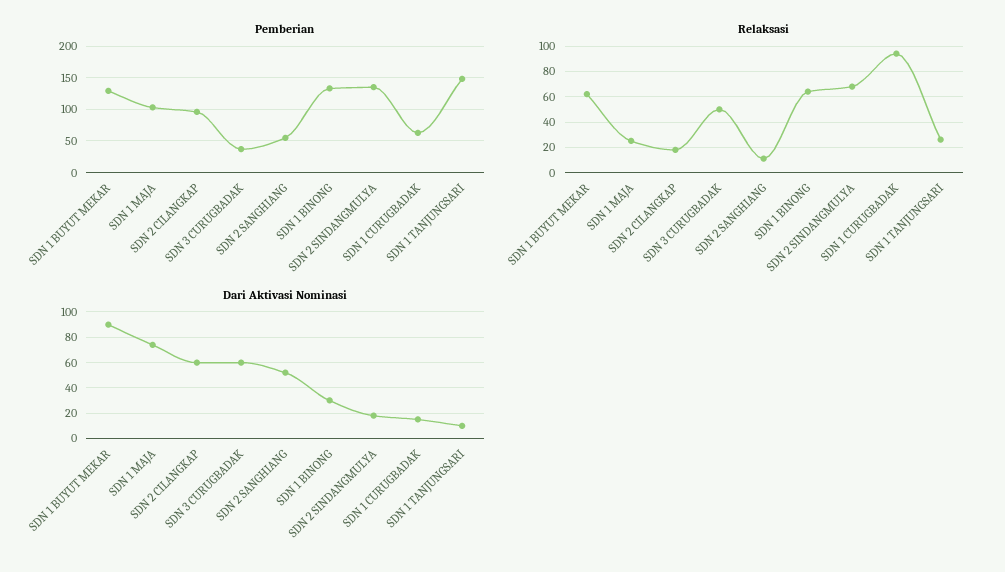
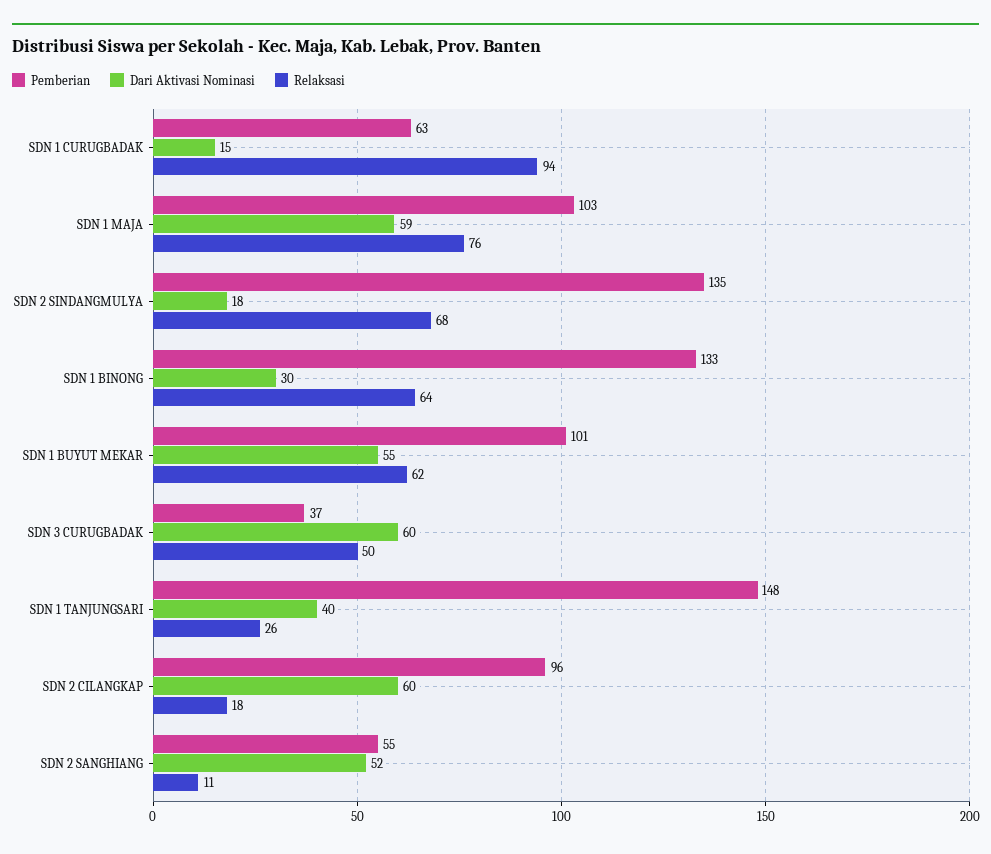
  {
    "Pemberian": {
-     "SDN 1 BUYUT MEKAR": 130,
+     "SDN 1 BUYUT MEKAR": 101,
      "SDN 1 MAJA": 103,
      "SDN 2 CILANGKAP": 96,
      "SDN 3 CURUGBADAK": 37,
      "SDN 2 SANGHIANG": 55,
      "SDN 1 BINONG": 133,
      "SDN 2 SINDANGMULYA": 135,
      "SDN 1 CURUGBADAK": 63,
      "SDN 1 TANJUNGSARI": 148
    },
    "Relaksasi": {
      "SDN 1 BUYUT MEKAR": 62,
-     "SDN 1 MAJA": 25,
+     "SDN 1 MAJA": 76,
      "SDN 2 CILANGKAP": 18,
      "SDN 3 CURUGBADAK": 50,
      "SDN 2 SANGHIANG": 11,
      "SDN 1 BINONG": 64,
      "SDN 2 SINDANGMULYA": 68,
      "SDN 1 CURUGBADAK": 94,
      "SDN 1 TANJUNGSARI": 26
    },
    "Dari Aktivasi Nominasi": {
-     "SDN 1 BUYUT MEKAR": 90,
+     "SDN 1 BUYUT MEKAR": 55,
-     "SDN 1 MAJA": 75,
+     "SDN 1 MAJA": 59,
      "SDN 2 CILANGKAP": 60,
      "SDN 3 CURUGBADAK": 60,
      "SDN 2 SANGHIANG": 52,
      "SDN 1 BINONG": 30,
      "SDN 2 SINDANGMULYA": 18,
      "SDN 1 CURUGBADAK": 15,
-     "SDN 1 TANJUNGSARI": 10
+     "SDN 1 TANJUNGSARI": 40
    }
  }

